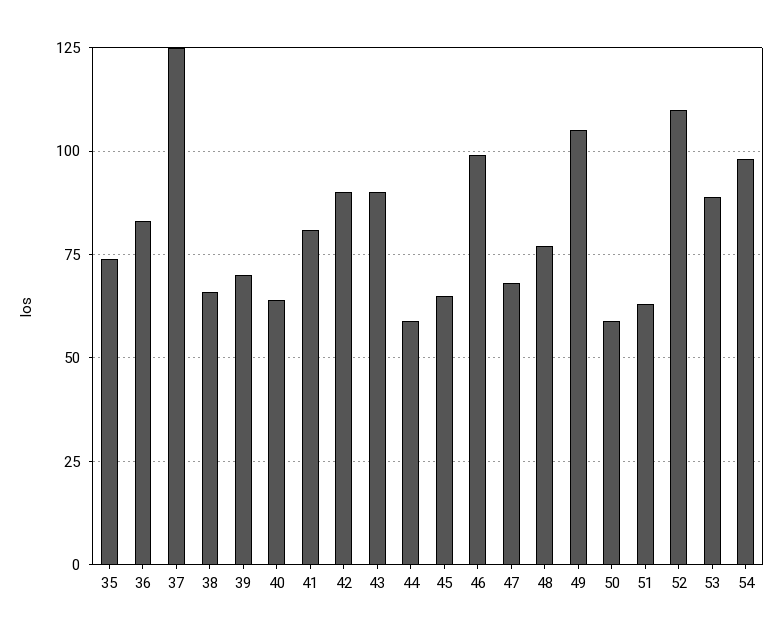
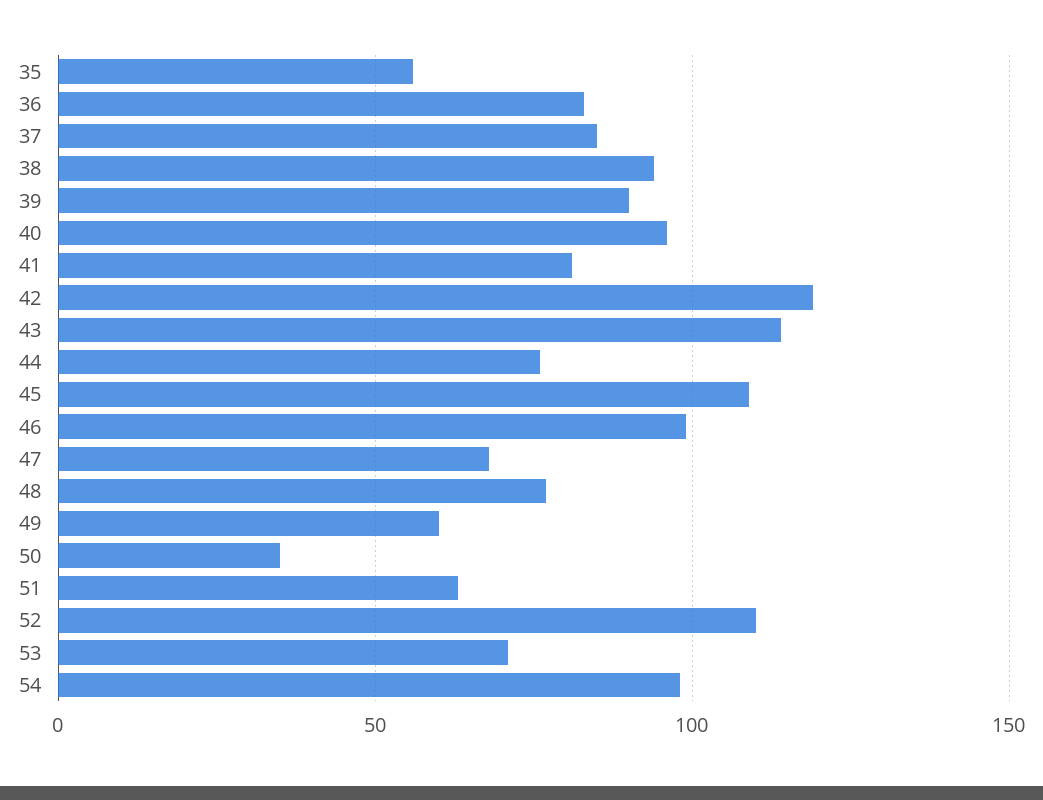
  {
-   "35": 75,
+   "35": 55,
    "36": 85,
-   "37": 125,
+   "37": 85,
-   "38": 65,
+   "38": 95,
-   "39": 70,
+   "39": 90,
-   "40": 65,
+   "40": 95,
    "41": 80,
-   "42": 90,
+   "42": 120,
-   "43": 90,
+   "43": 115,
-   "44": 60,
+   "44": 75,
-   "45": 65,
+   "45": 110,
    "46": 100,
    "47": 70,
    "48": 75,
-   "49": 105,
+   "49": 60,
-   "50": 60,
+   "50": 35,
    "51": 65,
    "52": 110,
-   "53": 90,
+   "53": 70,
    "54": 100
  }

